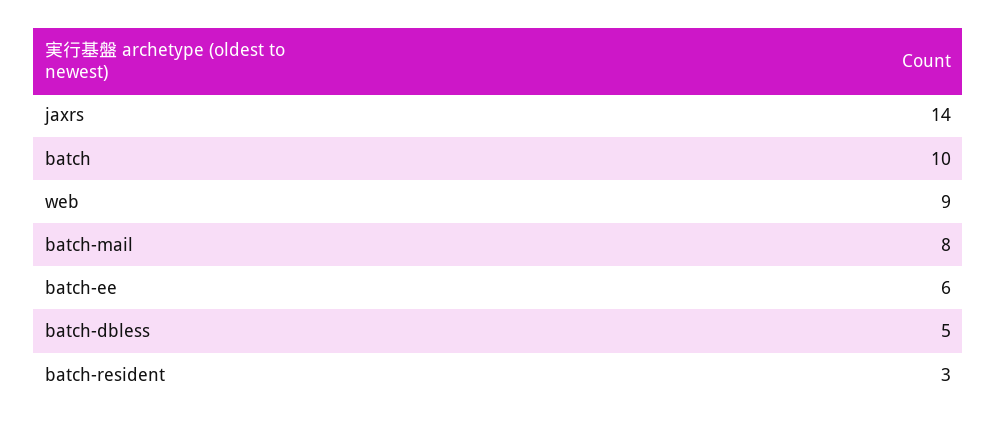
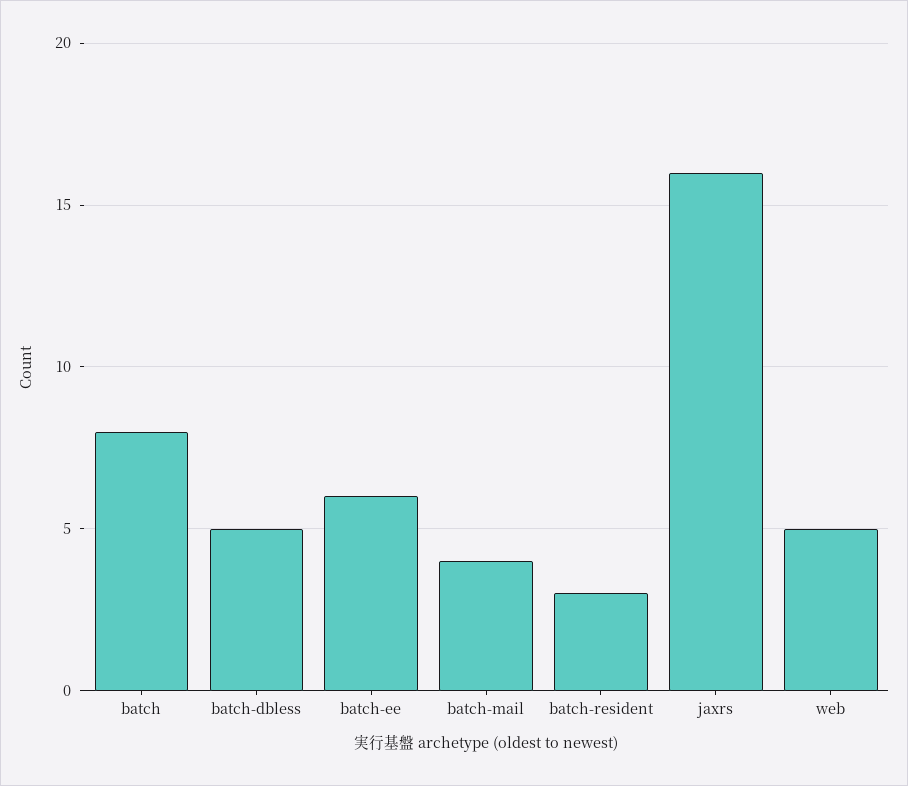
  {
-   "jaxrs": 14,
+   "jaxrs": 16,
-   "batch": 10,
+   "batch": 8,
-   "web": 9,
+   "web": 5,
-   "batch-mail": 8,
+   "batch-mail": 4,
    "batch-ee": 6,
    "batch-dbless": 5,
    "batch-resident": 3
  }

